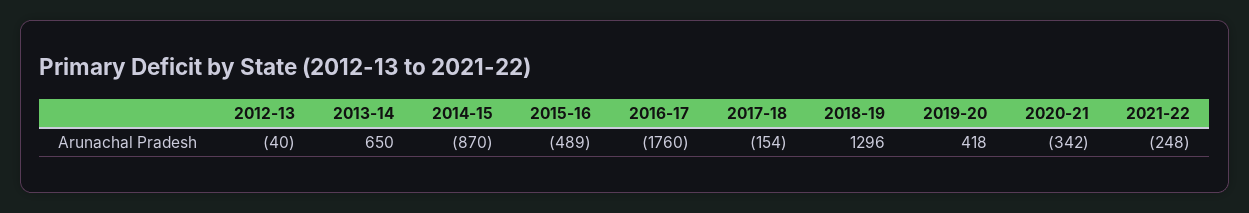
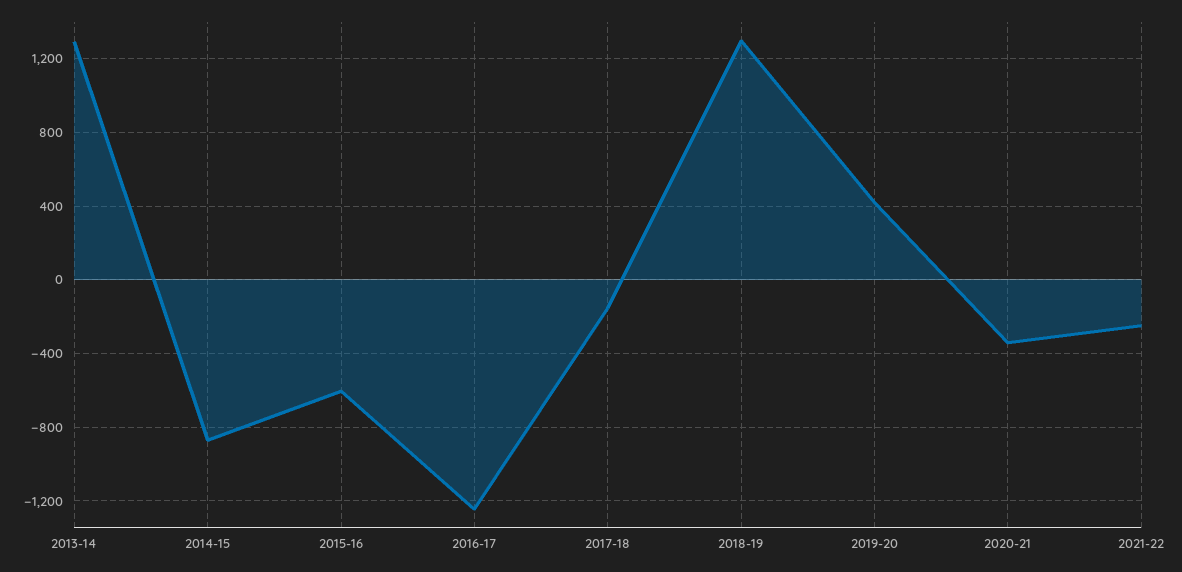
  {
-   "2012-13": -40,
-   "2013-14": 650,
+   "2013-14": 1300,
    "2014-15": -870,
-   "2015-16": -489,
+   "2015-16": -600,
-   "2016-17": -1760,
+   "2016-17": -1250,
    "2017-18": -154,
    "2018-19": 1296,
    "2019-20": 418,
    "2020-21": -342,
    "2021-22": -248
  }

